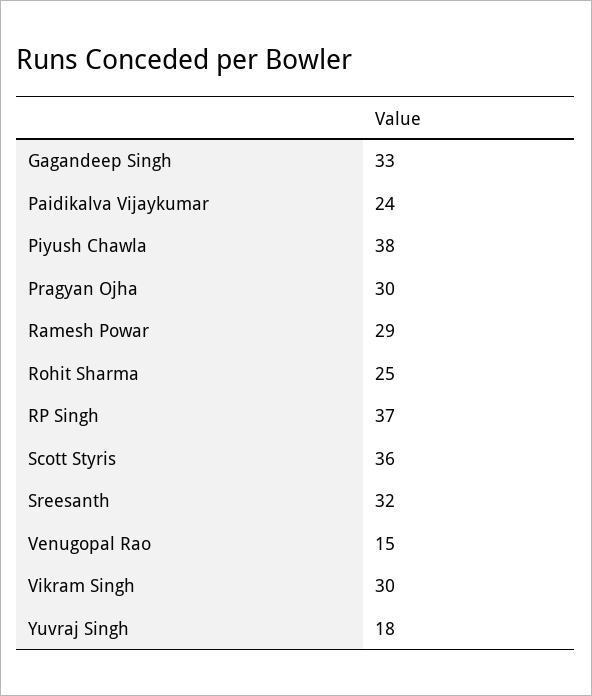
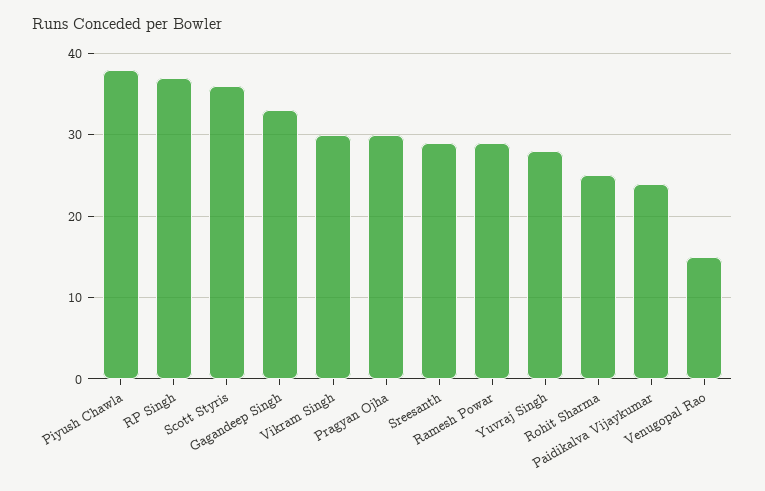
  {
    "Gagandeep Singh": 33,
    "Paidikalva Vijaykumar": 24,
    "Piyush Chawla": 38,
    "Pragyan Ojha": 30,
    "Ramesh Powar": 29,
    "Rohit Sharma": 25,
    "RP Singh": 37,
    "Scott Styris": 36,
-   "Sreesanth": 32,
+   "Sreesanth": 29,
    "Venugopal Rao": 15,
    "Vikram Singh": 30,
-   "Yuvraj Singh": 18
+   "Yuvraj Singh": 28
  }

